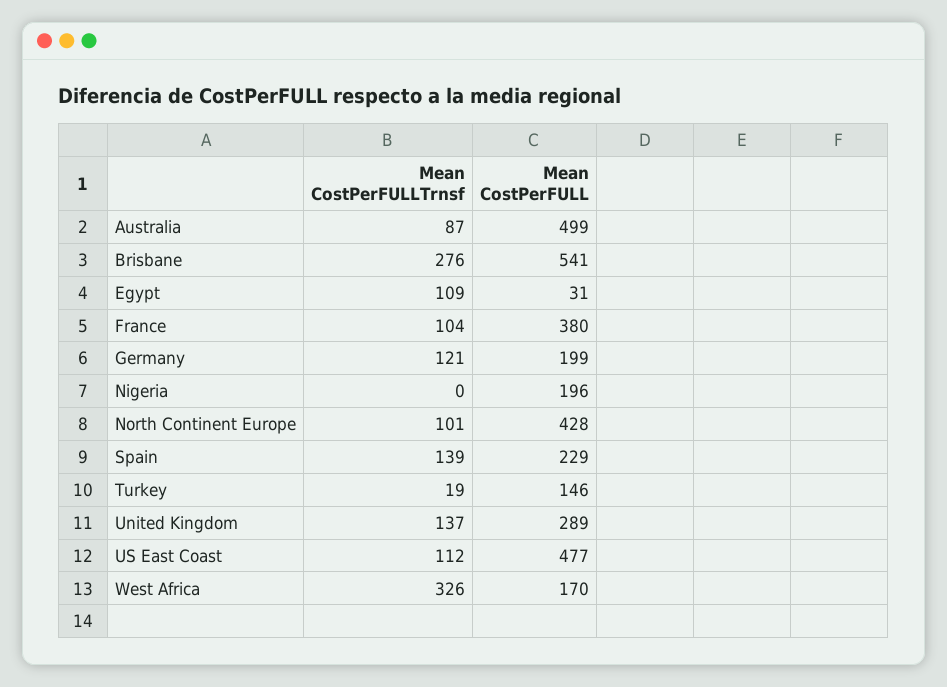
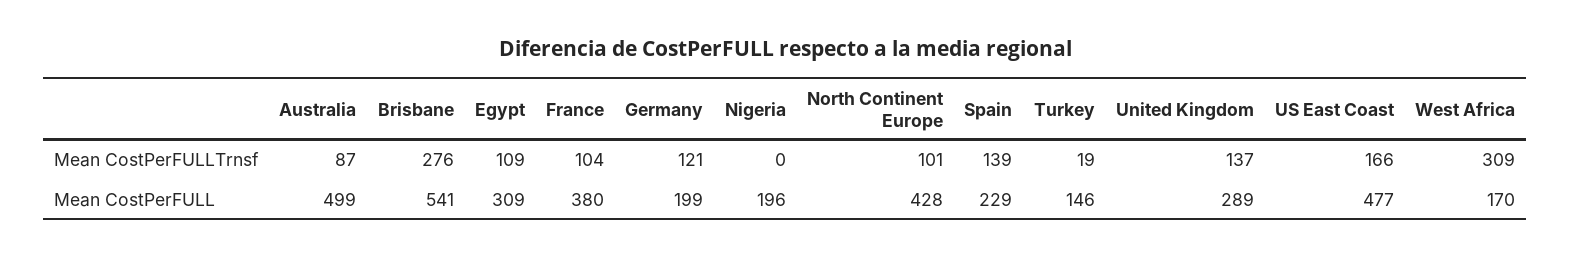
  {
    "Mean CostPerFULLTrnsf": {
      "Australia": 87,
      "Brisbane": 276,
      "Egypt": 109,
      "France": 104,
      "Germany": 121,
      "Nigeria": 0,
      "North Continent Europe": 101,
      "Spain": 139,
      "Turkey": 19,
      "United Kingdom": 137,
-     "US East Coast": 112,
+     "US East Coast": 166,
-     "West Africa": 326
+     "West Africa": 309
    },
    "Mean CostPerFULL": {
      "Australia": 499,
      "Brisbane": 541,
-     "Egypt": 31,
+     "Egypt": 309,
      "France": 380,
      "Germany": 199,
      "Nigeria": 196,
      "North Continent Europe": 428,
      "Spain": 229,
      "Turkey": 146,
      "United Kingdom": 289,
      "US East Coast": 477,
      "West Africa": 170
    }
  }

